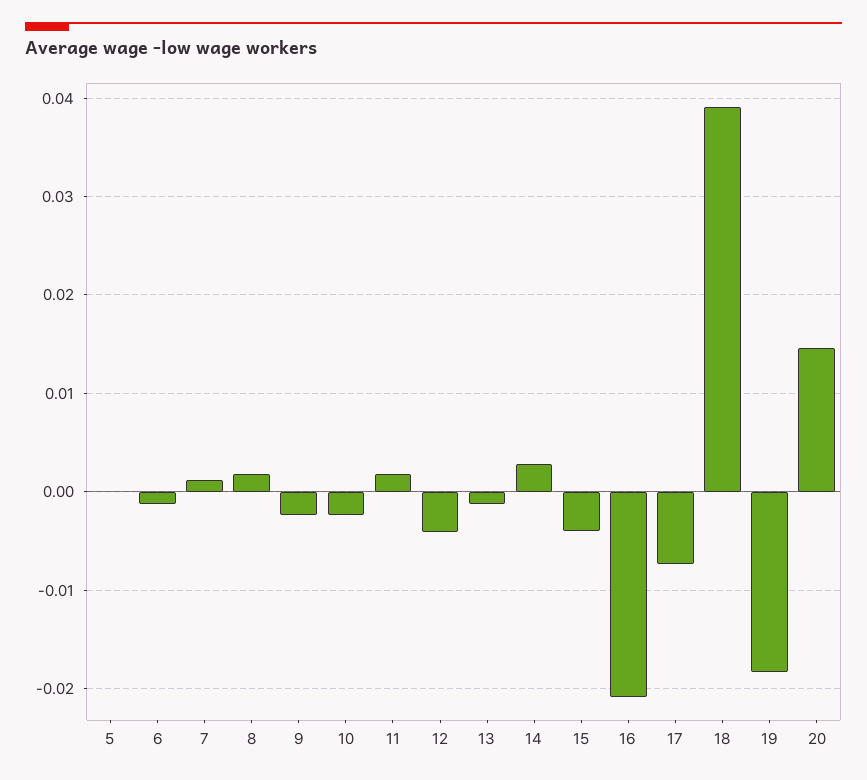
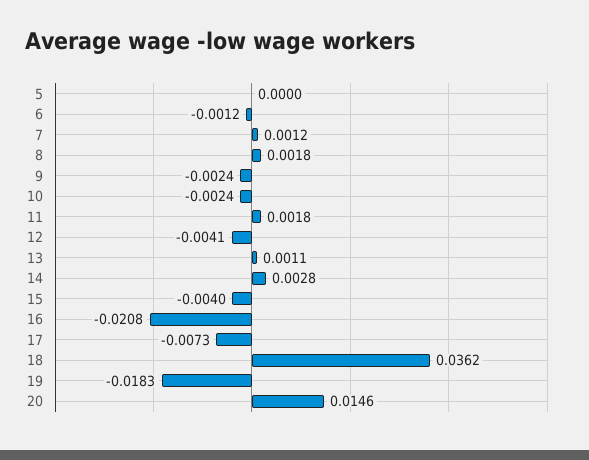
  {
    "5": 0,
    "6": -0.0012,
    "7": 0.0012,
    "8": 0.0018,
    "9": -0.0024,
    "10": -0.0024,
    "11": 0.0018,
    "12": -0.0041,
-   "13": -0.001,
+   "13": 0.0011,
    "14": 0.0028,
    "15": -0.004,
    "16": -0.0208,
    "17": -0.0073,
-   "18": 0.039,
+   "18": 0.0362,
    "19": -0.0183,
    "20": 0.0146
  }

